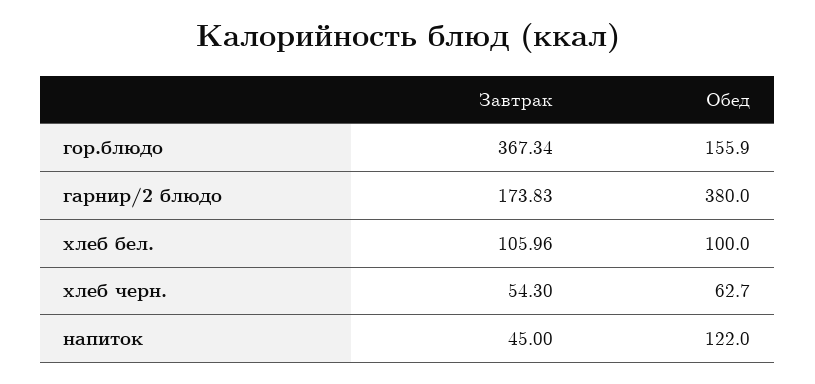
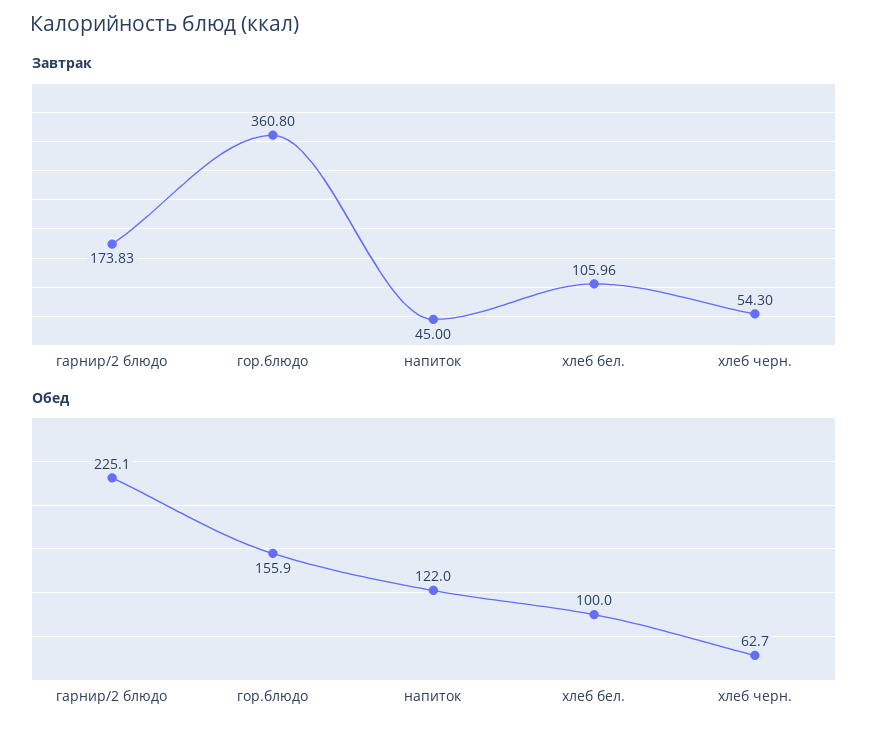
  {
    "Завтрак": {
-     "гор.блюдо": 367.34,
+     "гор.блюдо": 360.8,
      "гарнир/2 блюдо": 173.83,
      "хлеб бел.": 105.96,
      "хлеб черн.": 54.3,
      "напиток": 45
    },
    "Обед": {
      "гор.блюдо": 155.9,
-     "гарнир/2 блюдо": 380,
+     "гарнир/2 блюдо": 225.1,
      "хлеб бел.": 100,
      "хлеб черн.": 62.7,
      "напиток": 122
    }
  }

